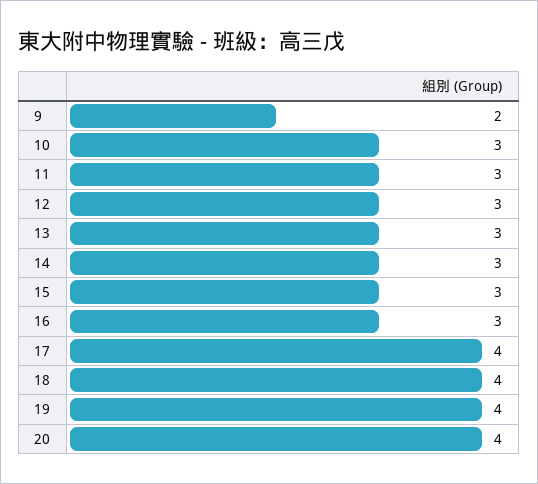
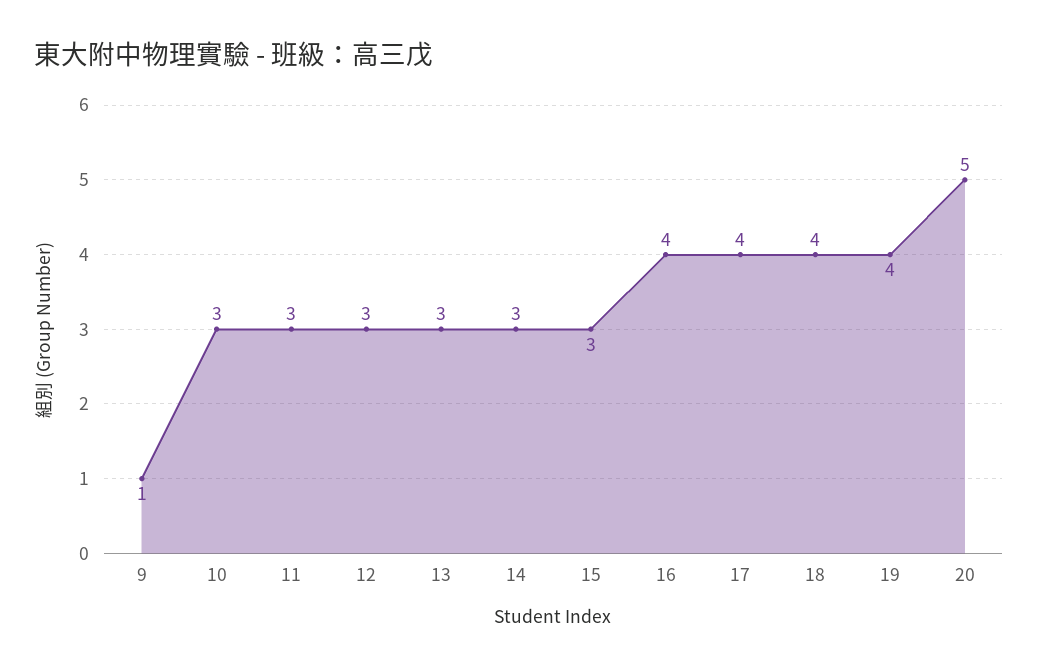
  {
-   "9": 2,
+   "9": 1,
    "10": 3,
    "11": 3,
    "12": 3,
    "13": 3,
    "14": 3,
    "15": 3,
-   "16": 3,
+   "16": 4,
    "17": 4,
    "18": 4,
    "19": 4,
-   "20": 4
+   "20": 5
  }

